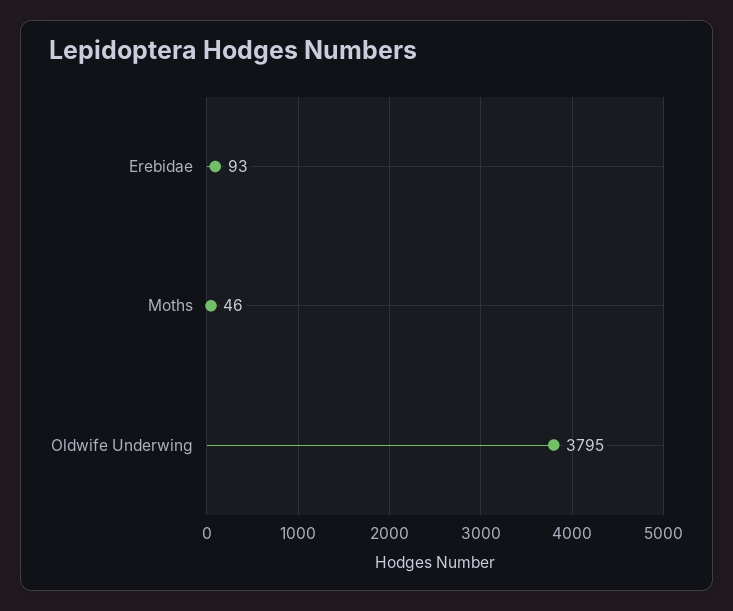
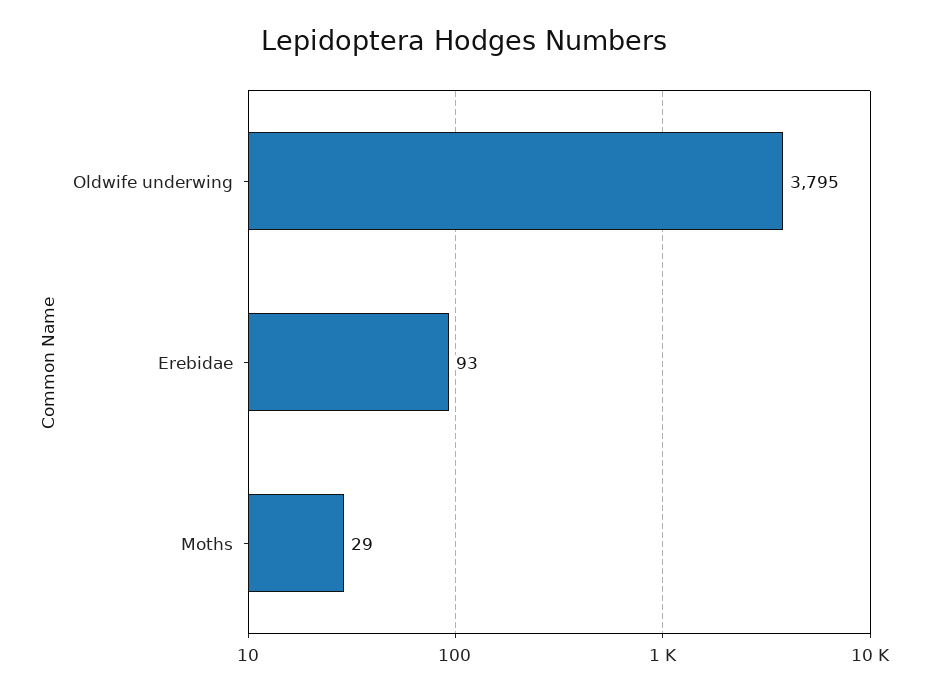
  {
    "Erebidae": 93,
-   "Moths": 46,
+   "Moths": 29,
    "Oldwife Underwing": 3795
  }

